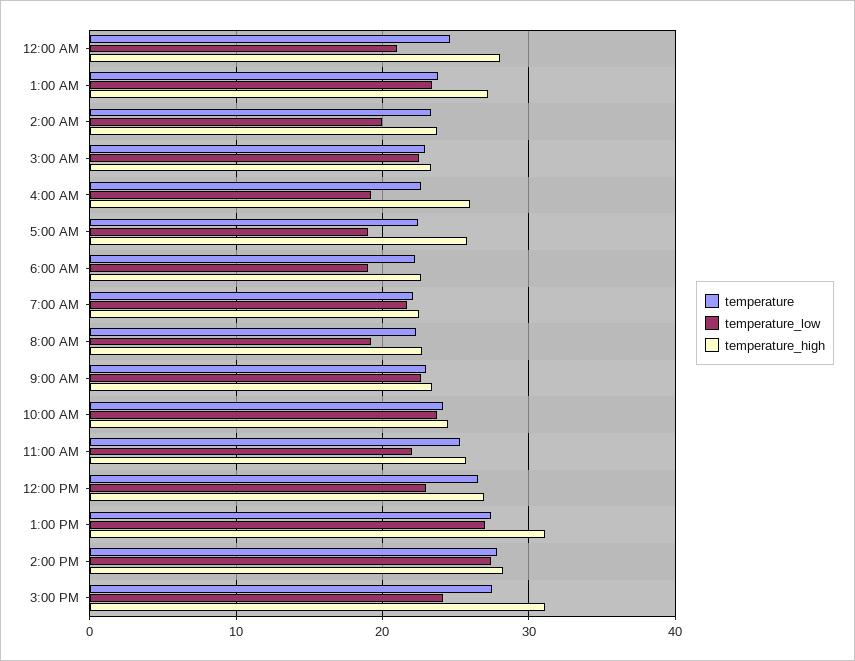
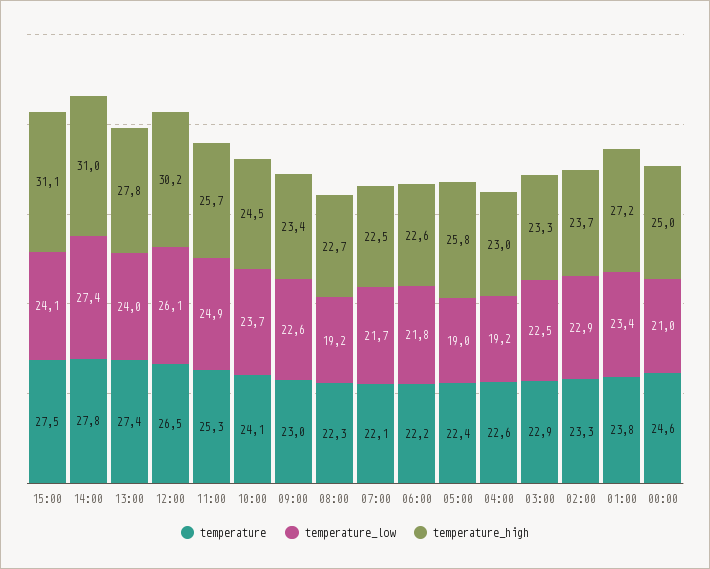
  {
    "temperature": {
      "12:00 AM": 24.6,
      "1:00 AM": 23.8,
      "2:00 AM": 23.3,
      "3:00 AM": 22.9,
      "4:00 AM": 22.6,
      "5:00 AM": 22.4,
      "6:00 AM": 22.2,
      "7:00 AM": 22.1,
      "8:00 AM": 22.3,
      "9:00 AM": 23,
      "10:00 AM": 24.1,
      "11:00 AM": 25.3,
      "12:00 PM": 26.5,
      "1:00 PM": 27.4,
      "2:00 PM": 27.8,
      "3:00 PM": 27.5
    },
    "temperature_low": {
      "12:00 AM": 21,
      "1:00 AM": 23.4,
-     "2:00 AM": 20,
+     "2:00 AM": 22.9,
      "3:00 AM": 22.5,
      "4:00 AM": 19.2,
      "5:00 AM": 19,
-     "6:00 AM": 19,
+     "6:00 AM": 21.8,
      "7:00 AM": 21.7,
      "8:00 AM": 19.2,
      "9:00 AM": 22.6,
      "10:00 AM": 23.7,
-     "11:00 AM": 22,
+     "11:00 AM": 24.9,
-     "12:00 PM": 23,
+     "12:00 PM": 26.1,
-     "1:00 PM": 27,
+     "1:00 PM": 24,
      "2:00 PM": 27.4,
      "3:00 PM": 24.1
    },
    "temperature_high": {
-     "12:00 AM": 28,
+     "12:00 AM": 25,
      "1:00 AM": 27.2,
      "2:00 AM": 23.7,
      "3:00 AM": 23.3,
-     "4:00 AM": 26,
+     "4:00 AM": 23,
      "5:00 AM": 25.8,
      "6:00 AM": 22.6,
      "7:00 AM": 22.5,
      "8:00 AM": 22.7,
      "9:00 AM": 23.4,
      "10:00 AM": 24.5,
      "11:00 AM": 25.7,
-     "12:00 PM": 27,
+     "12:00 PM": 30.2,
-     "1:00 PM": 31,
+     "1:00 PM": 27.8,
-     "2:00 PM": 28,
+     "2:00 PM": 31,
      "3:00 PM": 31.1
    }
  }

